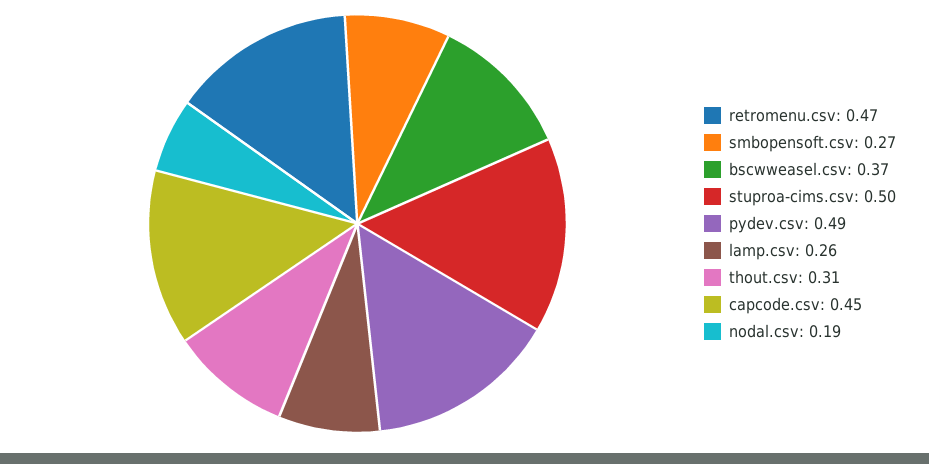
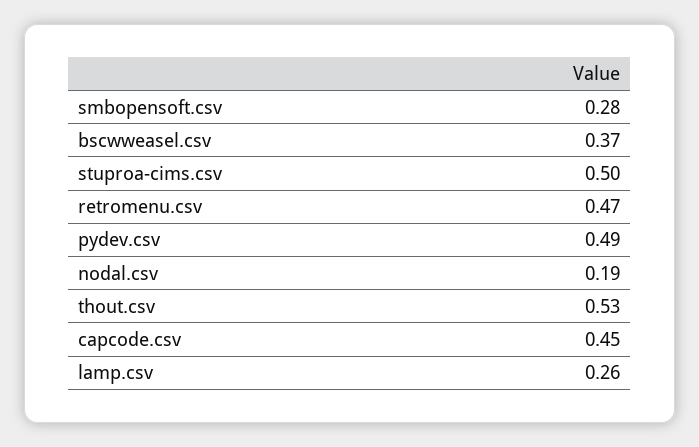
  {
    "retromenu.csv": 0.47,
-   "smbopensoft.csv": 0.27,
+   "smbopensoft.csv": 0.28,
    "bscwweasel.csv": 0.37,
    "stuproa-cims.csv": 0.5,
    "pydev.csv": 0.49,
    "lamp.csv": 0.26,
-   "thout.csv": 0.31,
+   "thout.csv": 0.53,
    "capcode.csv": 0.45,
    "nodal.csv": 0.19
  }

